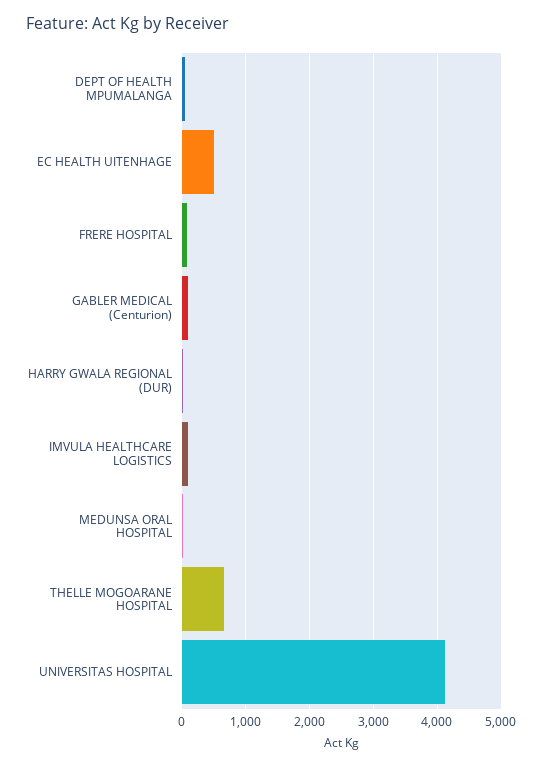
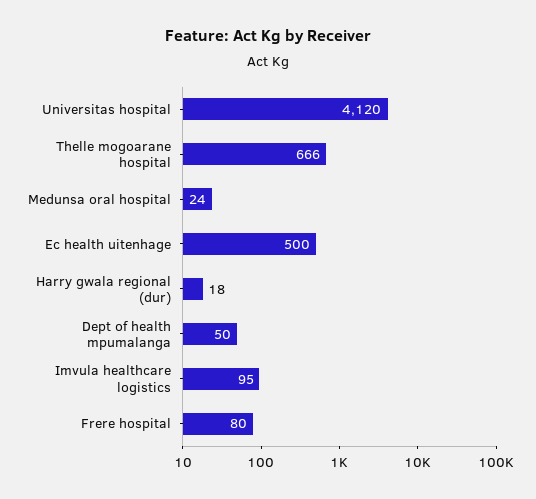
  {
    "DEPT OF HEALTH MPUMALANGA": 50,
    "EC HEALTH UITENHAGE": 500,
    "FRERE HOSPITAL": 80,
-   "GABLER MEDICAL (Centurion)": 100,
    "HARRY GWALA REGIONAL (DUR)": 18,
    "IMVULA HEALTHCARE LOGISTICS": 95,
    "MEDUNSA ORAL HOSPITAL": 24,
    "THELLE MOGOARANE HOSPITAL": 666,
    "UNIVERSITAS HOSPITAL": 4120
  }

